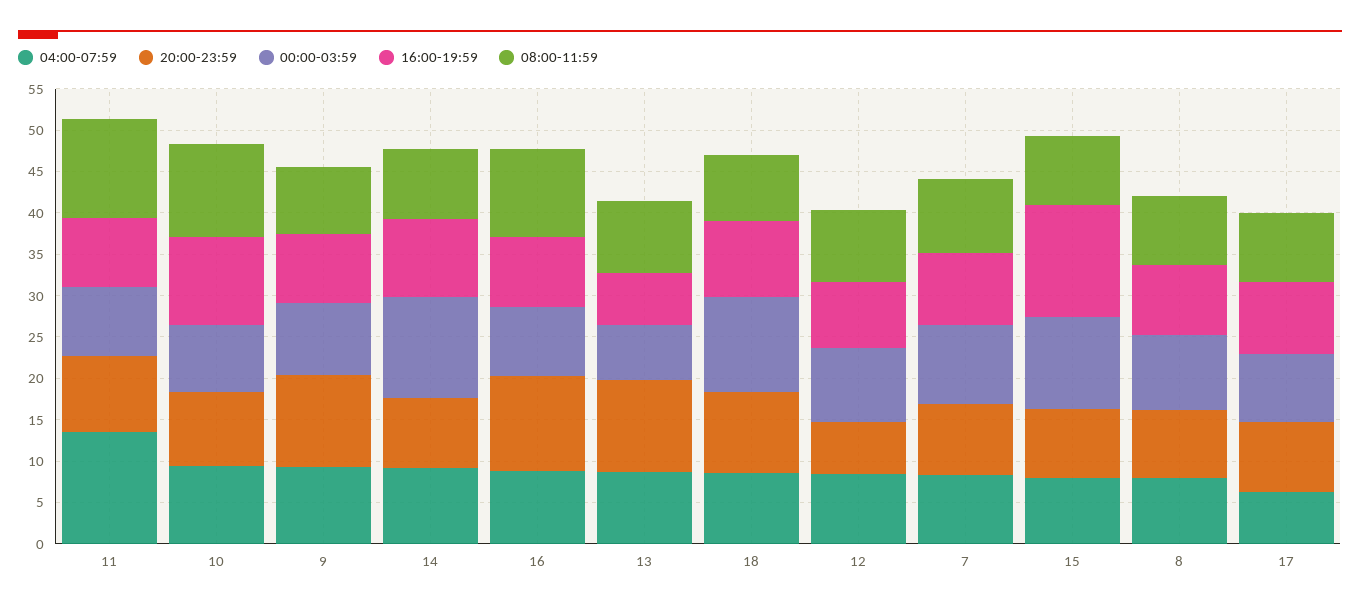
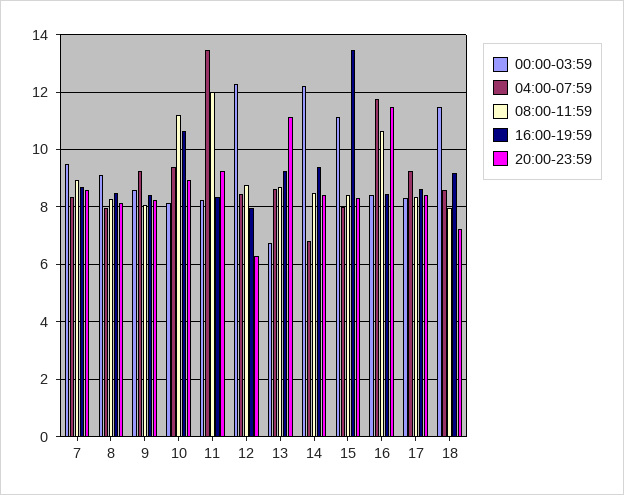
  {
    "04:00-07:59": {
      "11": 13.5,
      "10": 9.5,
      "9": 9.25,
-     "14": 9,
+     "14": 6.75,
-     "16": 9,
+     "16": 11.75,
      "13": 8.75,
      "18": 8.5,
      "12": 8.5,
      "7": 8.25,
      "15": 8,
      "8": 8,
-     "17": 6
+     "17": 9.25
    },
    "20:00-23:59": {
      "11": 9.25,
      "10": 9,
-     "9": 11,
+     "9": 8.25,
      "14": 8.5,
      "16": 11.5,
      "13": 11.25,
-     "18": 10,
+     "18": 7.25,
      "12": 6.25,
      "7": 8.5,
      "15": 8.25,
      "8": 8.25,
      "17": 8.5
    },
    "00:00-03:59": {
      "11": 8.25,
      "10": 8.25,
      "9": 8.5,
      "14": 12.25,
      "16": 8.5,
      "13": 6.75,
      "18": 11.5,
-     "12": 9,
+     "12": 12.25,
      "7": 9.5,
      "15": 11.25,
      "8": 9.25,
      "17": 8.25
    },
    "16:00-19:59": {
      "11": 8.25,
      "10": 10.75,
      "9": 8.5,
      "14": 9.5,
      "16": 8.5,
-     "13": 6,
+     "13": 9.25,
      "18": 9.25,
      "12": 8,
      "7": 8.75,
      "15": 13.5,
      "8": 8.5,
      "17": 8.75
    },
    "08:00-11:59": {
      "11": 12,
      "10": 11.25,
      "9": 8,
      "14": 8.5,
      "16": 10.75,
      "13": 8.75,
      "18": 8,
      "12": 8.75,
      "7": 9,
      "15": 8.5,
      "8": 8.25,
      "17": 8.25
    }
  }

